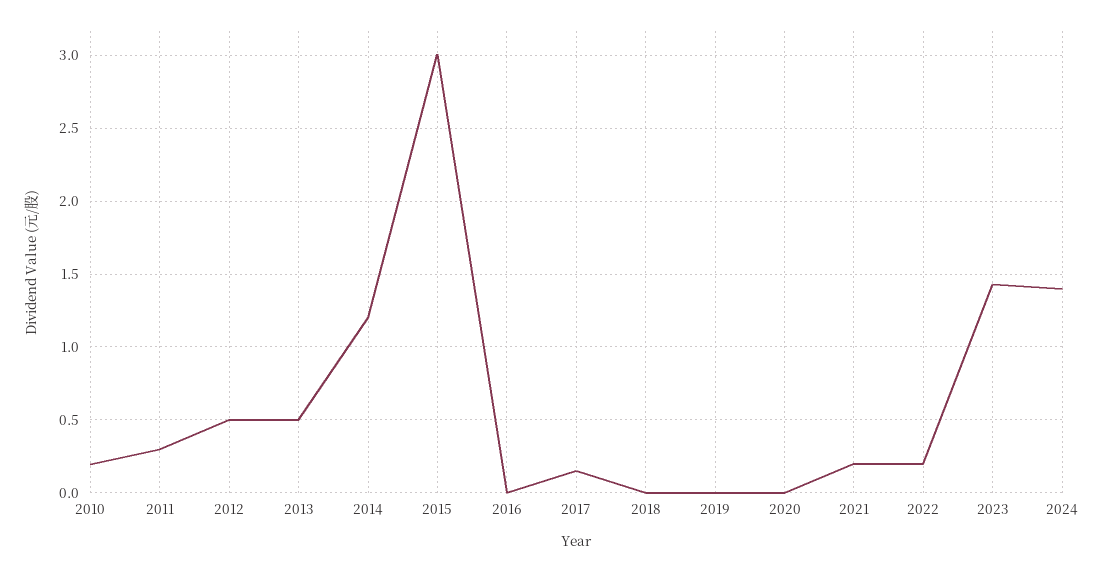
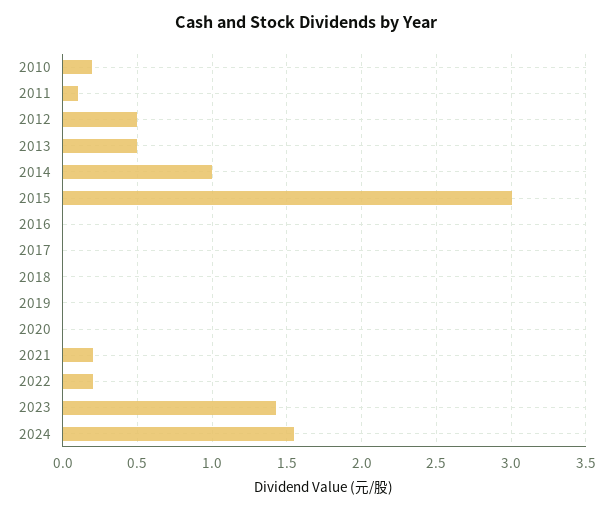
  {
    "2010": 0.2,
-   "2011": 0.3,
+   "2011": 0.1,
    "2012": 0.5,
    "2013": 0.5,
-   "2014": 1.2,
+   "2014": 1,
    "2015": 3,
    "2016": 0,
-   "2017": 0.15,
+   "2017": 0,
    "2018": 0,
    "2019": 0,
    "2020": 0,
    "2021": 0.2,
    "2022": 0.2,
    "2023": 1.45,
-   "2024": 1.4
+   "2024": 1.55
  }

